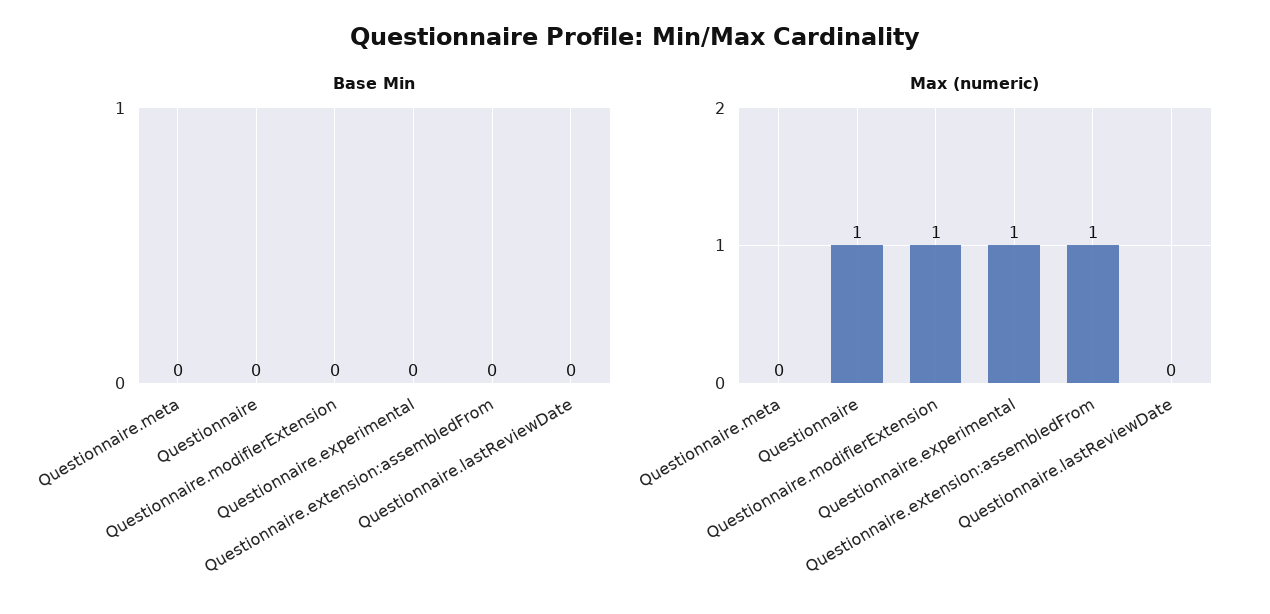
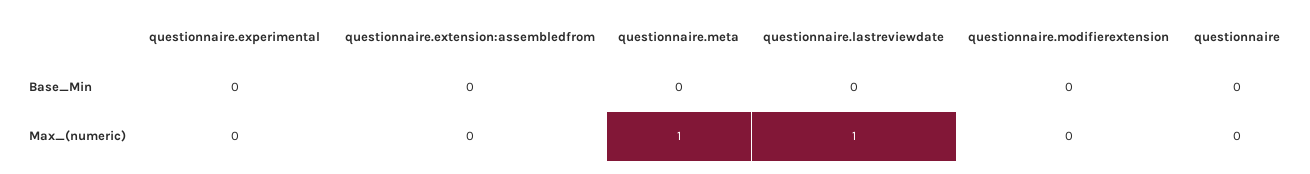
  {
    "Base Min": {
      "Questionnaire.meta": 0,
      "Questionnaire": 0,
      "Questionnaire.modifierExtension": 0,
      "Questionnaire.experimental": 0,
      "Questionnaire.extension:assembledFrom": 0,
      "Questionnaire.lastReviewDate": 0
    },
    "Max (numeric)": {
-     "Questionnaire.meta": 0,
+     "Questionnaire.meta": 1,
-     "Questionnaire": 1,
+     "Questionnaire": 0,
-     "Questionnaire.modifierExtension": 1,
+     "Questionnaire.modifierExtension": 0,
-     "Questionnaire.experimental": 1,
+     "Questionnaire.experimental": 0,
-     "Questionnaire.extension:assembledFrom": 1,
+     "Questionnaire.extension:assembledFrom": 0,
-     "Questionnaire.lastReviewDate": 0
+     "Questionnaire.lastReviewDate": 1
    }
  }

